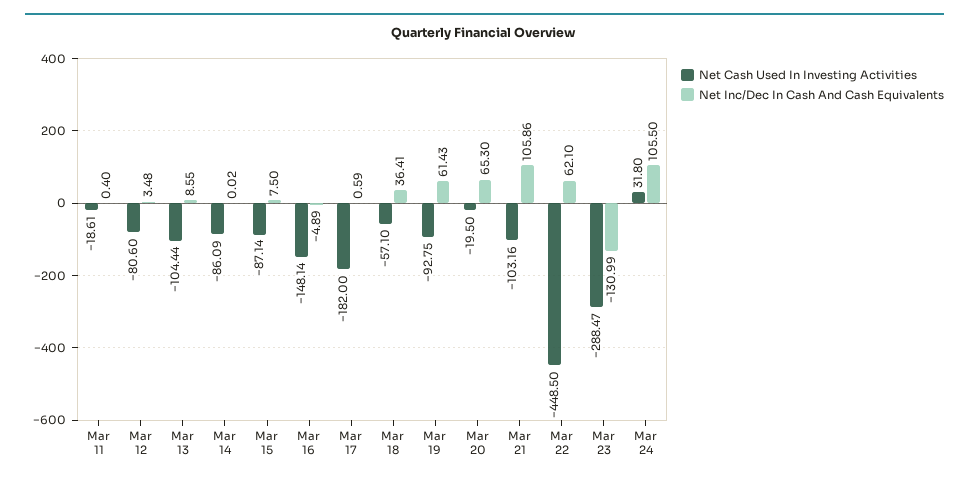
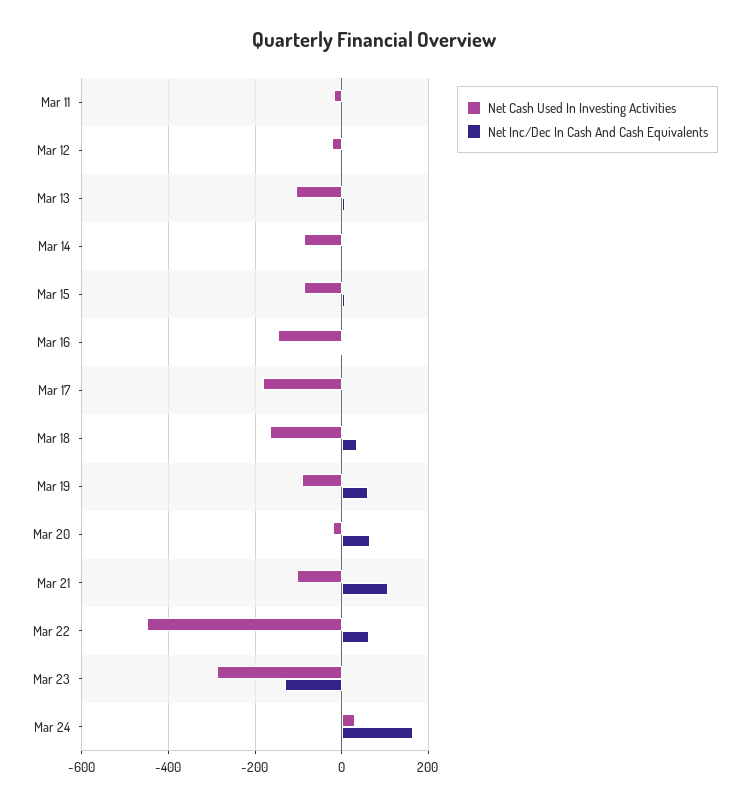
  {
    "Net Cash Used In Investing Activities": {
      "Mar 11": -18.61,
-     "Mar 12": -80.6,
+     "Mar 12": -20,
      "Mar 13": -104.44,
      "Mar 14": -86.09,
      "Mar 15": -87.14,
      "Mar 16": -148.14,
      "Mar 17": -182,
-     "Mar 18": -57.1,
+     "Mar 18": -160,
      "Mar 19": -92.75,
      "Mar 20": -19.5,
      "Mar 21": -103.16,
      "Mar 22": -448.5,
      "Mar 23": -288.47,
      "Mar 24": 31.8
    },
    "Net Inc/Dec In Cash And Cash Equivalents": {
      "Mar 11": 0.4,
      "Mar 12": 3.48,
      "Mar 13": 8.55,
      "Mar 14": 0.02,
      "Mar 15": 7.5,
      "Mar 16": -4.89,
      "Mar 17": 0.59,
      "Mar 18": 36.41,
      "Mar 19": 61.43,
      "Mar 20": 65.3,
      "Mar 21": 105.86,
      "Mar 22": 62.1,
      "Mar 23": -130.99,
-     "Mar 24": 105.5
+     "Mar 24": 160
    }
  }

